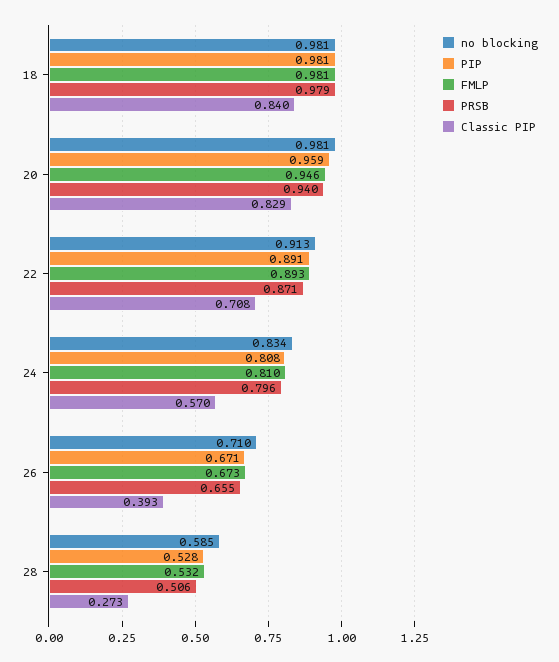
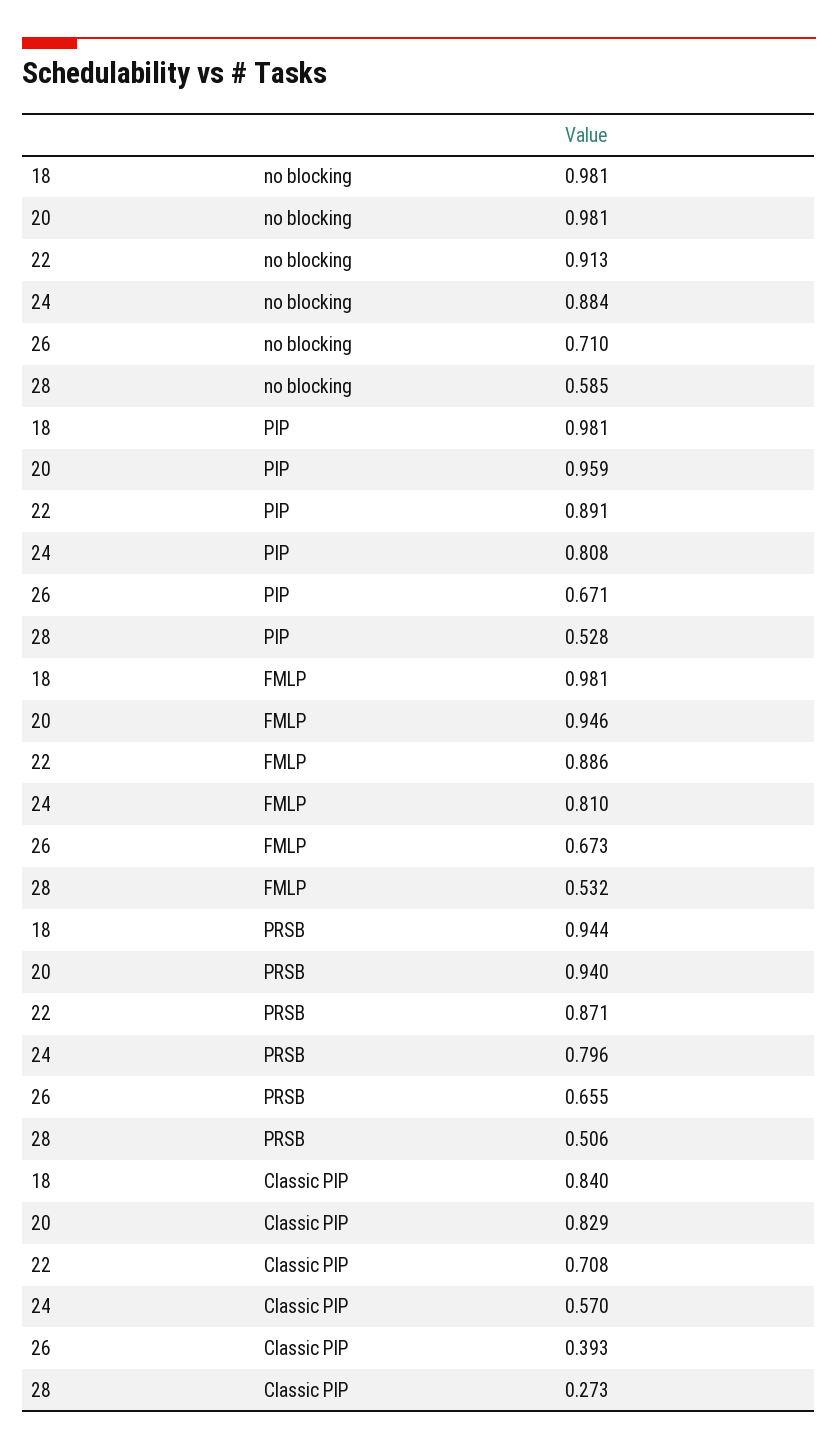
  {
    "no blocking": {
      "18": 0.981,
      "20": 0.981,
      "22": 0.913,
-     "24": 0.834,
+     "24": 0.884,
      "26": 0.71,
      "28": 0.585
    },
    "PIP": {
      "18": 0.981,
      "20": 0.959,
      "22": 0.891,
      "24": 0.808,
      "26": 0.671,
      "28": 0.528
    },
    "FMLP": {
      "18": 0.981,
      "20": 0.946,
-     "22": 0.893,
+     "22": 0.886,
      "24": 0.81,
      "26": 0.673,
      "28": 0.532
    },
    "PRSB": {
-     "18": 0.979,
+     "18": 0.944,
      "20": 0.94,
      "22": 0.871,
      "24": 0.796,
      "26": 0.655,
      "28": 0.506
    },
    "Classic PIP": {
      "18": 0.84,
      "20": 0.829,
      "22": 0.708,
      "24": 0.57,
      "26": 0.393,
      "28": 0.273
    }
  }

